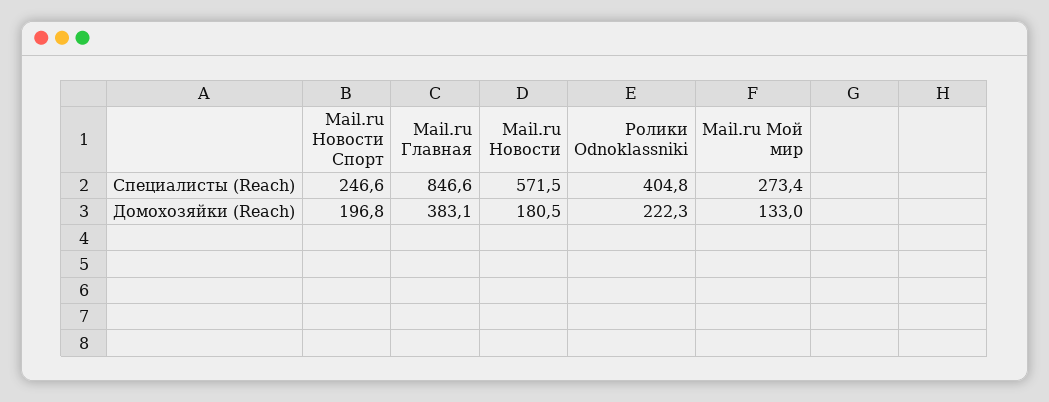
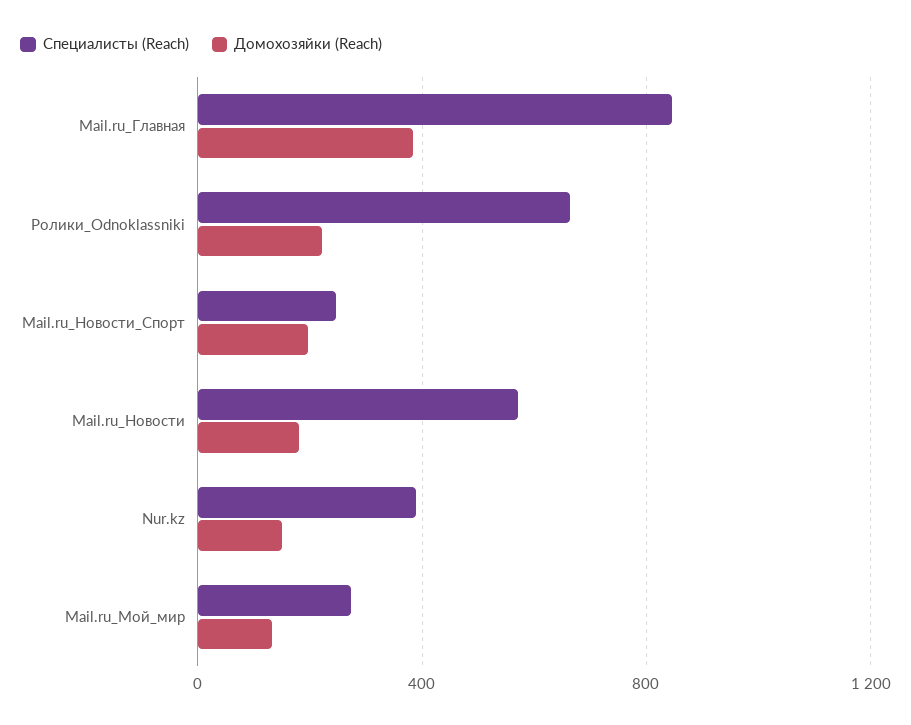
  {
    "Специалисты (Reach)": {
      "Mail.ru Новости Спорт": 246.6,
      "Mail.ru Главная": 846.6,
      "Mail.ru Новости": 571.5,
-     "Ролики Odnoklassniki": 404.8,
+     "Ролики Odnoklassniki": 650,
-     "Mail.ru Мой мир": 273.4
+     "Mail.ru Мой мир": 273.4,
+     "Nur.kz": 400
    },
    "Домохозяйки (Reach)": {
      "Mail.ru Новости Спорт": 196.8,
      "Mail.ru Главная": 383.1,
      "Mail.ru Новости": 180.5,
      "Ролики Odnoklassniki": 222.3,
-     "Mail.ru Мой мир": 133
+     "Mail.ru Мой мир": 133,
+     "Nur.kz": 150
    }
  }

